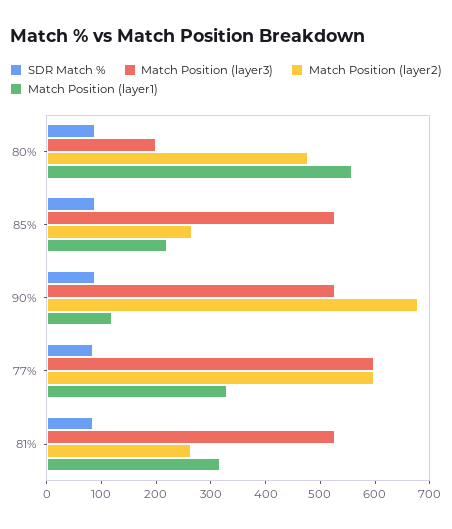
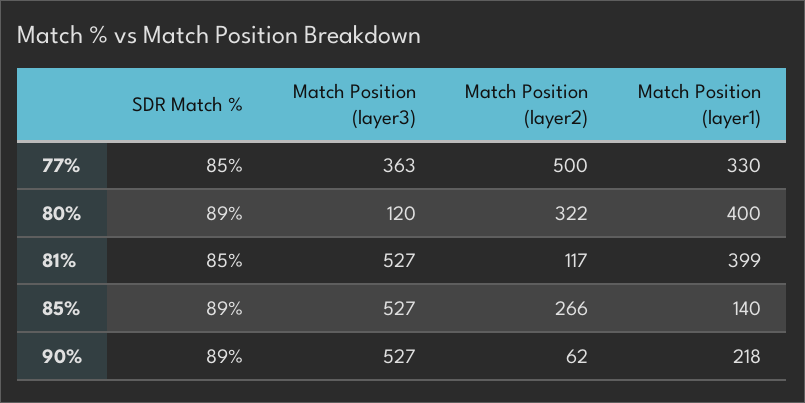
  {
    "SDR Match %": {
      "80%": 89,
      "85%": 89,
      "90%": 89,
      "77%": 85,
      "81%": 85
    },
    "Match Position (layer3)": {
-     "80%": 200,
+     "80%": 120,
      "85%": 527,
      "90%": 527,
-     "77%": 600,
+     "77%": 363,
      "81%": 527
    },
    "Match Position (layer2)": {
-     "80%": 480,
+     "80%": 322,
      "85%": 266,
-     "90%": 680,
+     "90%": 62,
-     "77%": 600,
+     "77%": 500,
-     "81%": 260
+     "81%": 117
    },
    "Match Position (layer1)": {
-     "80%": 560,
+     "80%": 400,
-     "85%": 220,
+     "85%": 140,
-     "90%": 120,
+     "90%": 218,
      "77%": 330,
-     "81%": 320
+     "81%": 399
    }
  }

